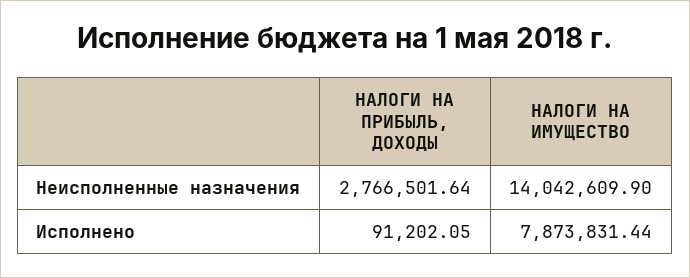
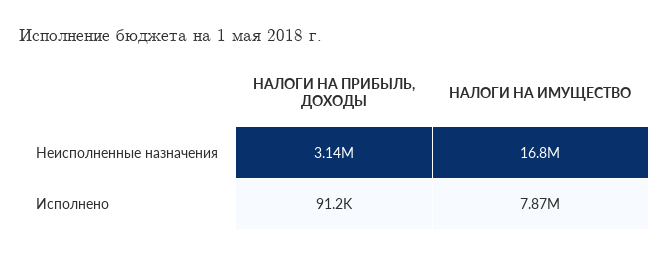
  {
    "НАЛОГИ НА ПРИБЫЛЬ, ДОХОДЫ": {
-     "Неисполненные назначения": 2766501.64,
+     "Неисполненные назначения": 3140000,
      "Исполнено": 91202.05
    },
    "НАЛОГИ НА ИМУЩЕСТВО": {
-     "Неисполненные назначения": 14042609.9,
+     "Неисполненные назначения": 16800000,
      "Исполнено": 7873831.44
    }
  }

